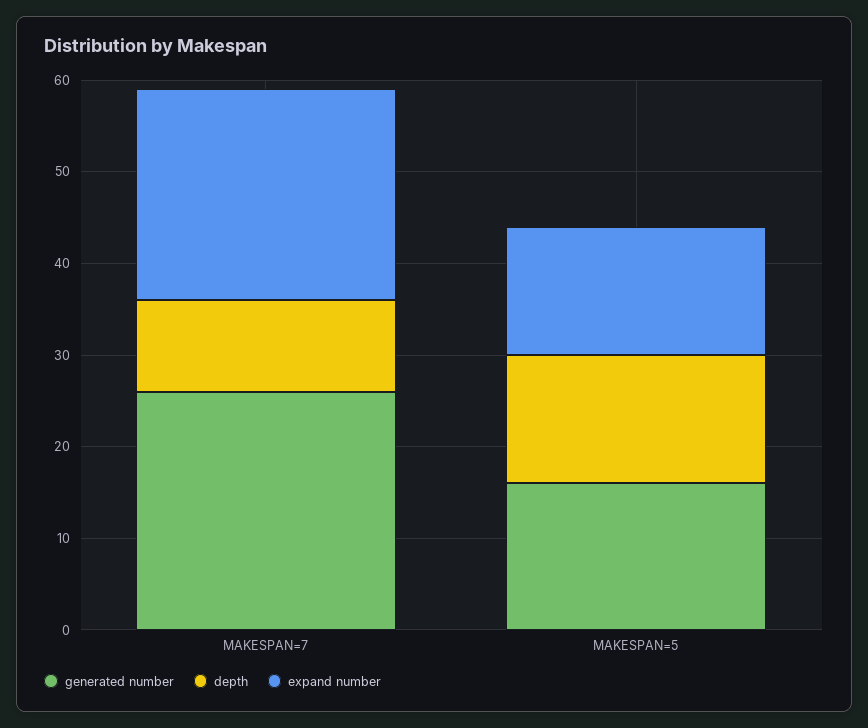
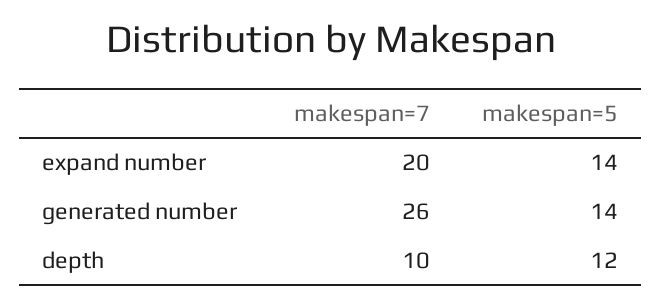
  {
    "generated number": {
      "MAKESPAN=7": 26,
-     "MAKESPAN=5": 16
+     "MAKESPAN=5": 14
    },
    "depth": {
      "MAKESPAN=7": 10,
-     "MAKESPAN=5": 14
+     "MAKESPAN=5": 12
    },
    "expand number": {
-     "MAKESPAN=7": 23,
+     "MAKESPAN=7": 20,
      "MAKESPAN=5": 14
    }
  }

